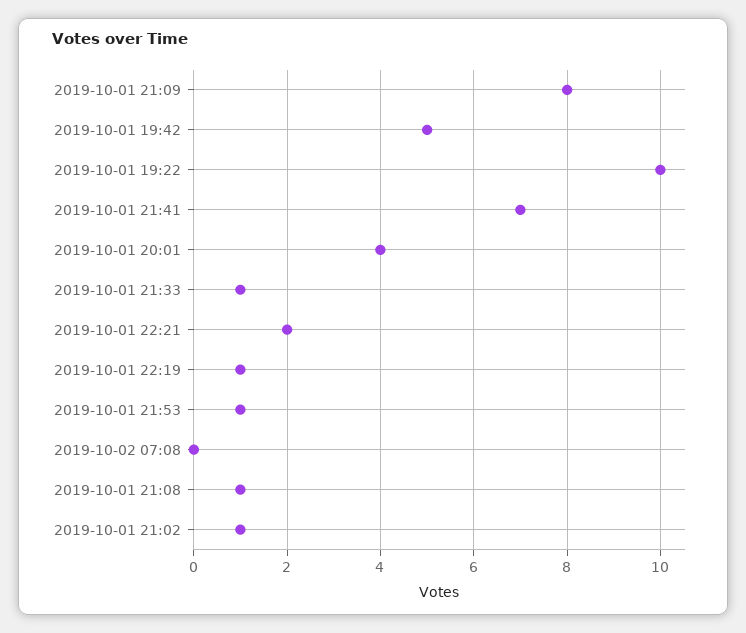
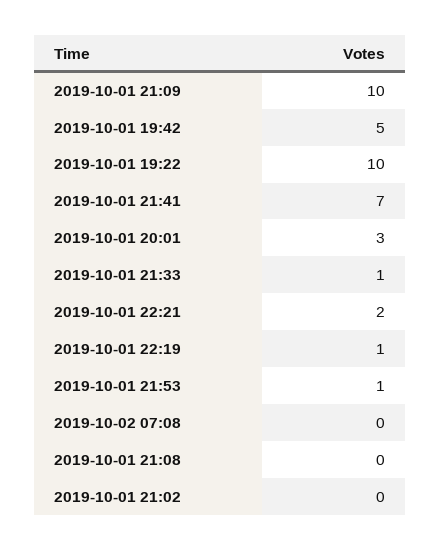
  {
-   "2019-10-01 21:09": 8,
+   "2019-10-01 21:09": 10,
    "2019-10-01 19:42": 5,
    "2019-10-01 19:22": 10,
    "2019-10-01 21:41": 7,
-   "2019-10-01 20:01": 4,
+   "2019-10-01 20:01": 3,
    "2019-10-01 21:33": 1,
    "2019-10-01 22:21": 2,
    "2019-10-01 22:19": 1,
    "2019-10-01 21:53": 1,
    "2019-10-02 07:08": 0,
-   "2019-10-01 21:08": 1,
+   "2019-10-01 21:08": 0,
-   "2019-10-01 21:02": 1
+   "2019-10-01 21:02": 0
  }

